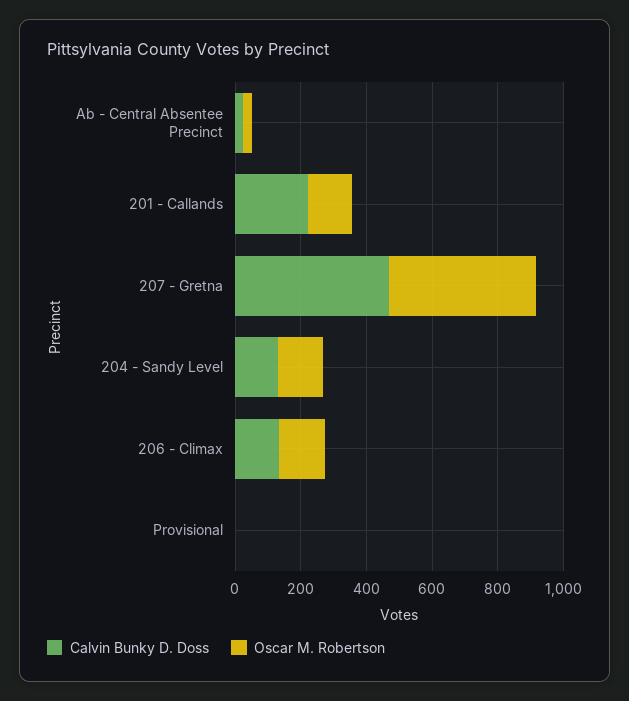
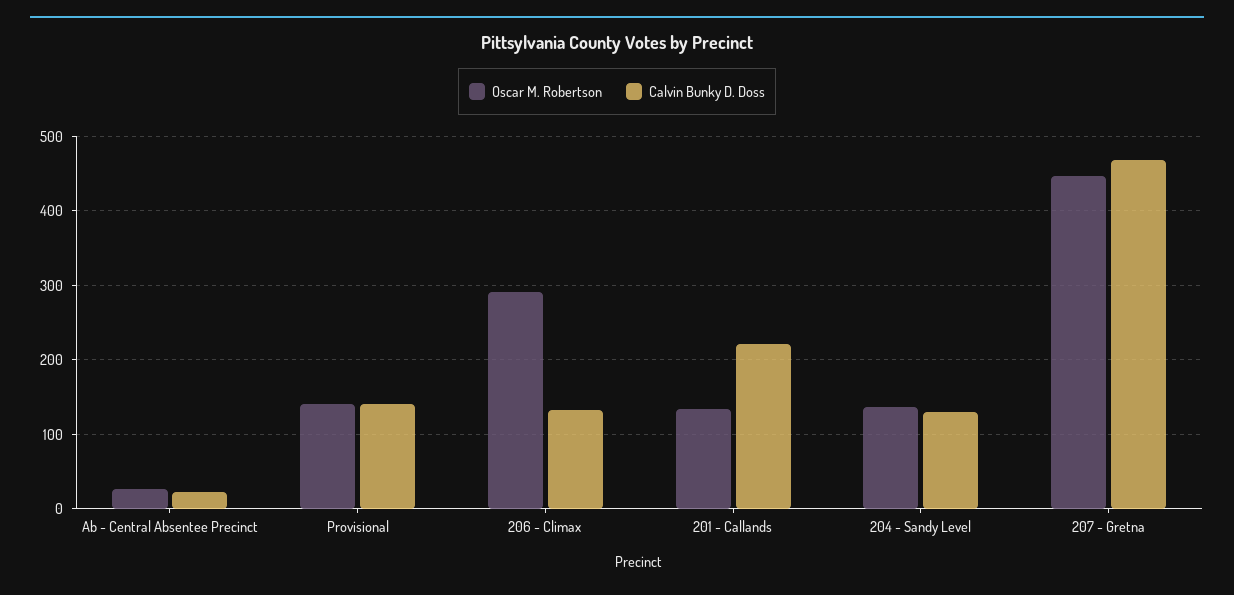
  {
    "Calvin Bunky D. Doss": {
      "Ab - Central Absentee Precinct": 20,
      "201 - Callands": 220,
      "207 - Gretna": 470,
      "204 - Sandy Level": 130,
      "206 - Climax": 130,
-     "Provisional": 0
+     "Provisional": 140
    },
    "Oscar M. Robertson": {
      "Ab - Central Absentee Precinct": 30,
      "201 - Callands": 130,
      "207 - Gretna": 450,
      "204 - Sandy Level": 140,
-     "206 - Climax": 150,
+     "206 - Climax": 290,
-     "Provisional": 0
+     "Provisional": 140
    }
  }

